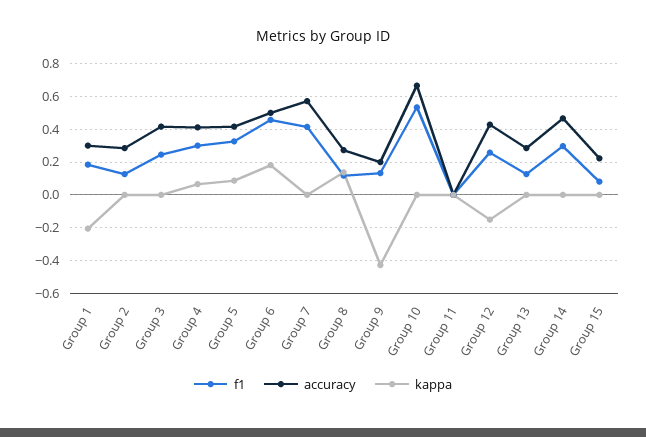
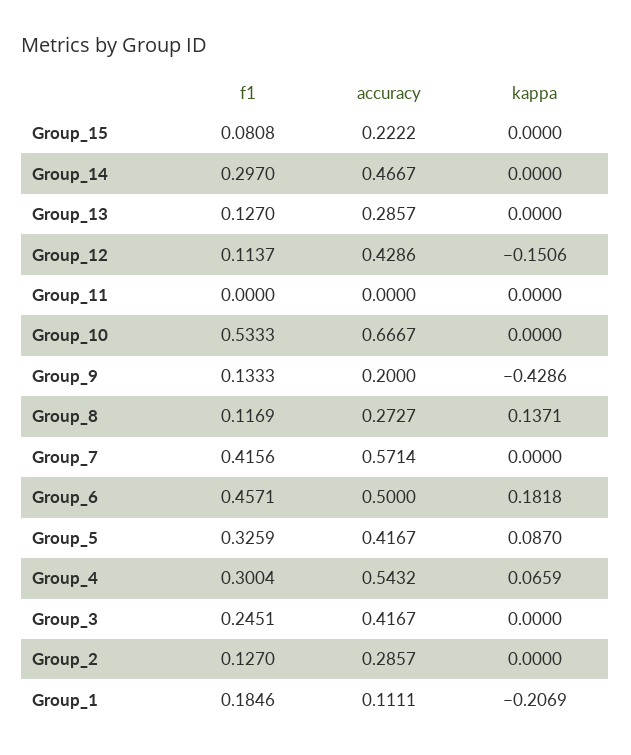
  {
    "f1": {
      "Group 1": 0.1846,
      "Group 2": 0.127,
      "Group 3": 0.2451,
      "Group 4": 0.3004,
      "Group 5": 0.3259,
      "Group 6": 0.4571,
      "Group 7": 0.4156,
      "Group 8": 0.1169,
      "Group 9": 0.1333,
      "Group 10": 0.5333,
      "Group 11": 0,
-     "Group 12": 0.25,
+     "Group 12": 0.1137,
      "Group 13": 0.127,
      "Group 14": 0.297,
      "Group 15": 0.0808
    },
    "accuracy": {
-     "Group 1": 0.3,
+     "Group 1": 0.1111,
      "Group 2": 0.2857,
      "Group 3": 0.4167,
-     "Group 4": 0.4,
+     "Group 4": 0.5432,
      "Group 5": 0.4167,
      "Group 6": 0.5,
      "Group 7": 0.5714,
      "Group 8": 0.2727,
      "Group 9": 0.2,
      "Group 10": 0.6667,
      "Group 11": 0,
      "Group 12": 0.4286,
      "Group 13": 0.2857,
      "Group 14": 0.4667,
      "Group 15": 0.2222
    },
    "kappa": {
      "Group 1": -0.2069,
      "Group 2": 0,
      "Group 3": 0,
      "Group 4": 0.0659,
      "Group 5": 0.087,
      "Group 6": 0.1818,
      "Group 7": 0,
      "Group 8": 0.1371,
      "Group 9": -0.4286,
      "Group 10": 0,
      "Group 11": 0,
      "Group 12": -0.1506,
      "Group 13": 0,
      "Group 14": 0,
      "Group 15": 0
    }
  }

